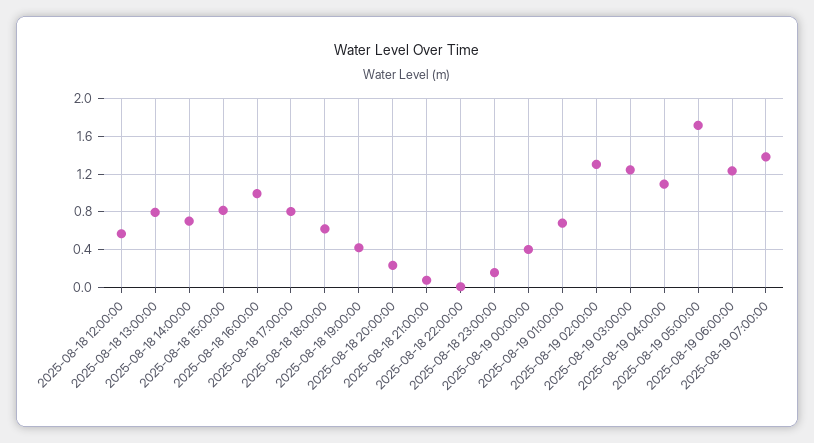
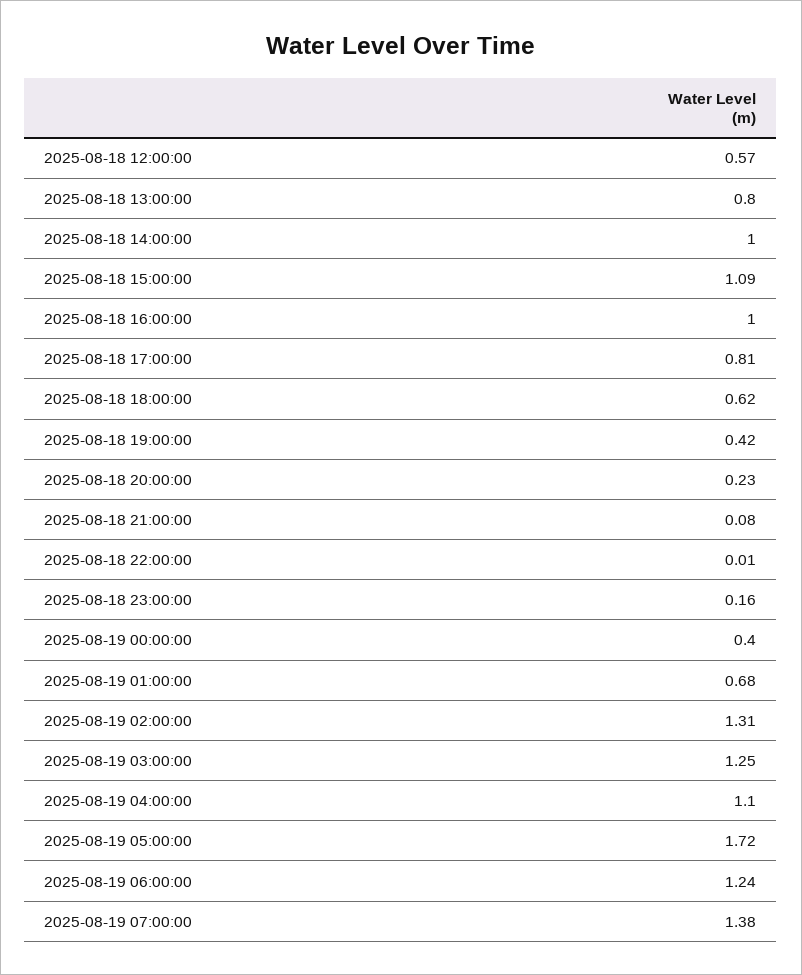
  {
    "2025-08-18 12:00:00": 0.57,
    "2025-08-18 13:00:00": 0.8,
-   "2025-08-18 14:00:00": 0.7,
+   "2025-08-18 14:00:00": 1,
-   "2025-08-18 15:00:00": 0.8,
+   "2025-08-18 15:00:00": 1.09,
    "2025-08-18 16:00:00": 1,
    "2025-08-18 17:00:00": 0.81,
    "2025-08-18 18:00:00": 0.62,
    "2025-08-18 19:00:00": 0.42,
    "2025-08-18 20:00:00": 0.23,
    "2025-08-18 21:00:00": 0.08,
    "2025-08-18 22:00:00": 0.01,
    "2025-08-18 23:00:00": 0.16,
    "2025-08-19 00:00:00": 0.4,
    "2025-08-19 01:00:00": 0.68,
    "2025-08-19 02:00:00": 1.31,
    "2025-08-19 03:00:00": 1.25,
    "2025-08-19 04:00:00": 1.1,
    "2025-08-19 05:00:00": 1.72,
    "2025-08-19 06:00:00": 1.24,
    "2025-08-19 07:00:00": 1.38
  }

